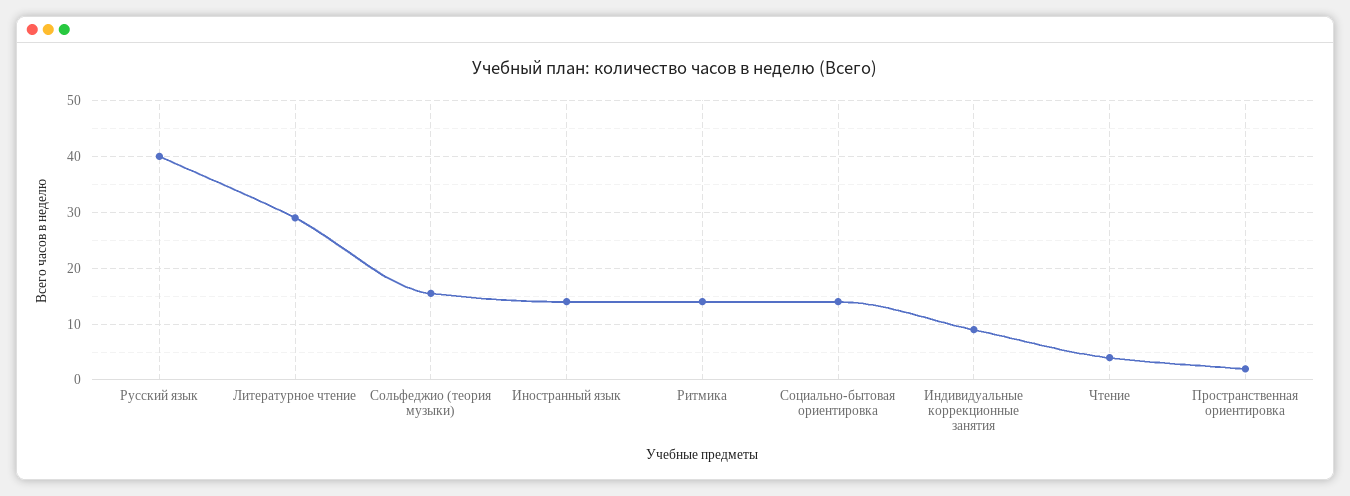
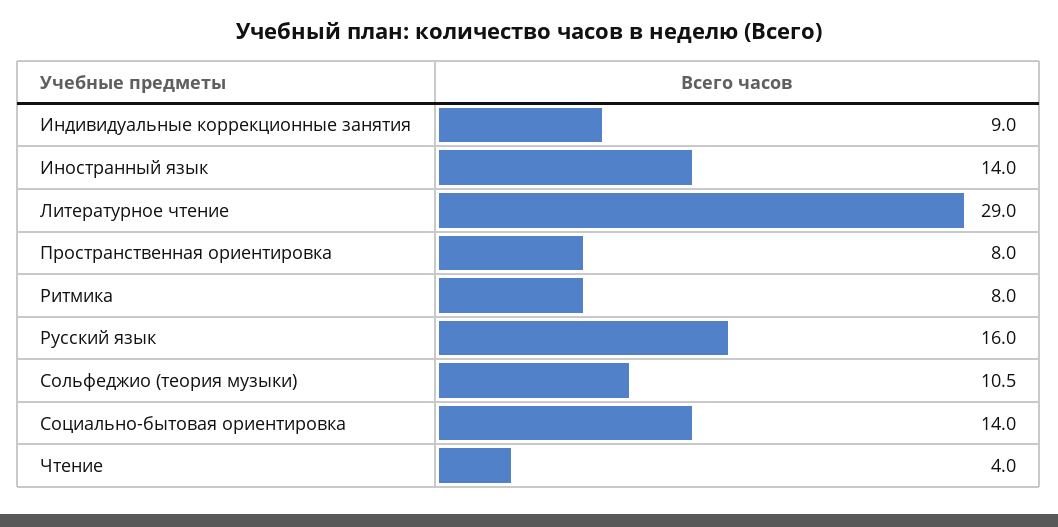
  {
-   "Русский язык": 40,
+   "Русский язык": 16,
    "Литературное чтение": 29,
-   "Сольфеджио (теория музыки)": 16,
+   "Сольфеджио (теория музыки)": 10.5,
    "Иностранный язык": 14,
-   "Ритмика": 14,
+   "Ритмика": 8,
    "Социально-бытовая ориентировка": 14,
    "Индивидуальные коррекционные занятия": 9,
    "Чтение": 4,
-   "Пространственная ориентировка": 2
+   "Пространственная ориентировка": 8
  }

